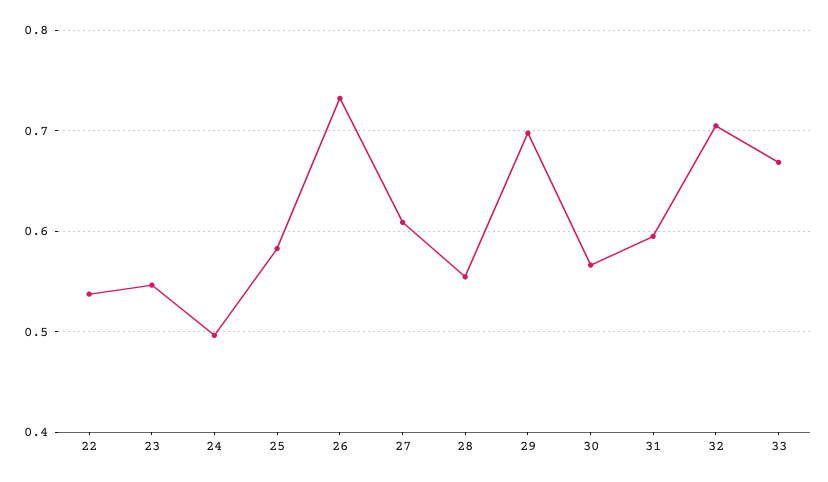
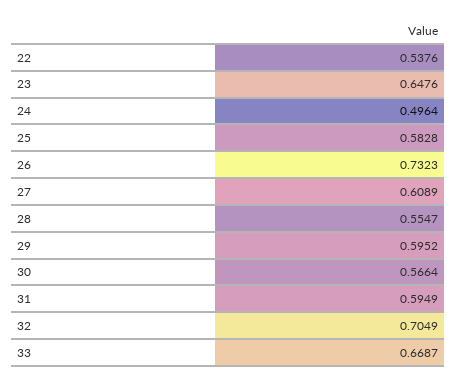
  {
    "22": 0.5376,
-   "23": 0.55,
+   "23": 0.6476,
    "24": 0.4964,
    "25": 0.5828,
    "26": 0.7323,
    "27": 0.6089,
    "28": 0.5547,
-   "29": 0.7,
+   "29": 0.5952,
    "30": 0.5664,
    "31": 0.5949,
    "32": 0.7049,
    "33": 0.6687
  }

